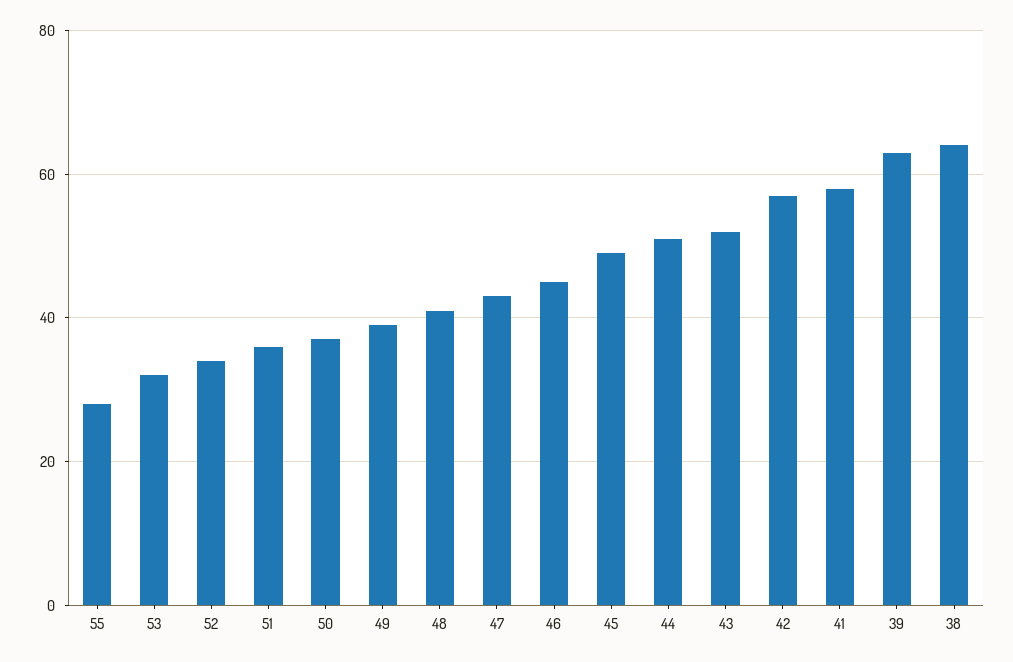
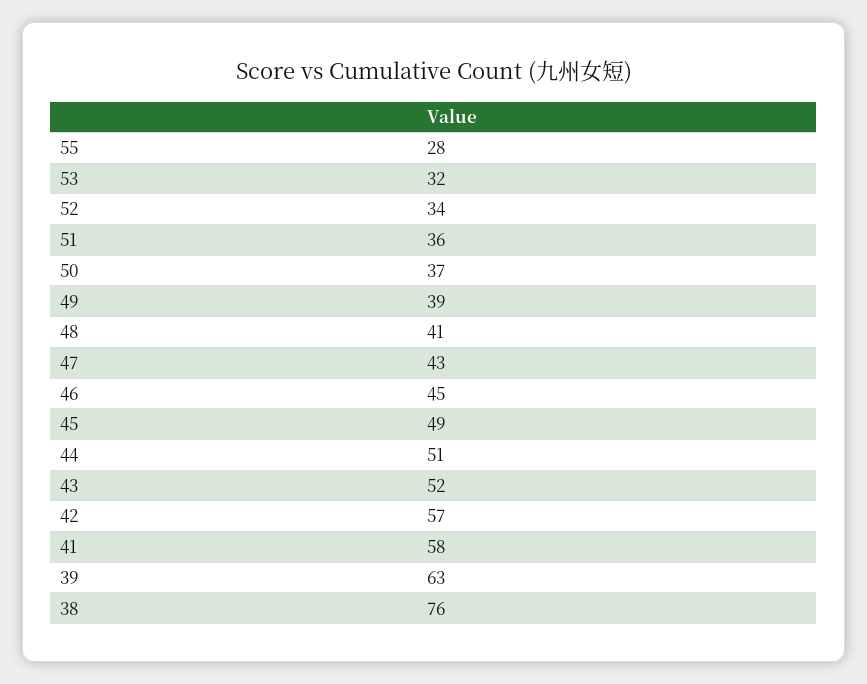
  {
    "55": 28,
    "53": 32,
    "52": 34,
    "51": 36,
    "50": 37,
    "49": 39,
    "48": 41,
    "47": 43,
    "46": 45,
    "45": 49,
    "44": 51,
    "43": 52,
    "42": 57,
    "41": 58,
    "39": 63,
-   "38": 65
+   "38": 76
  }

